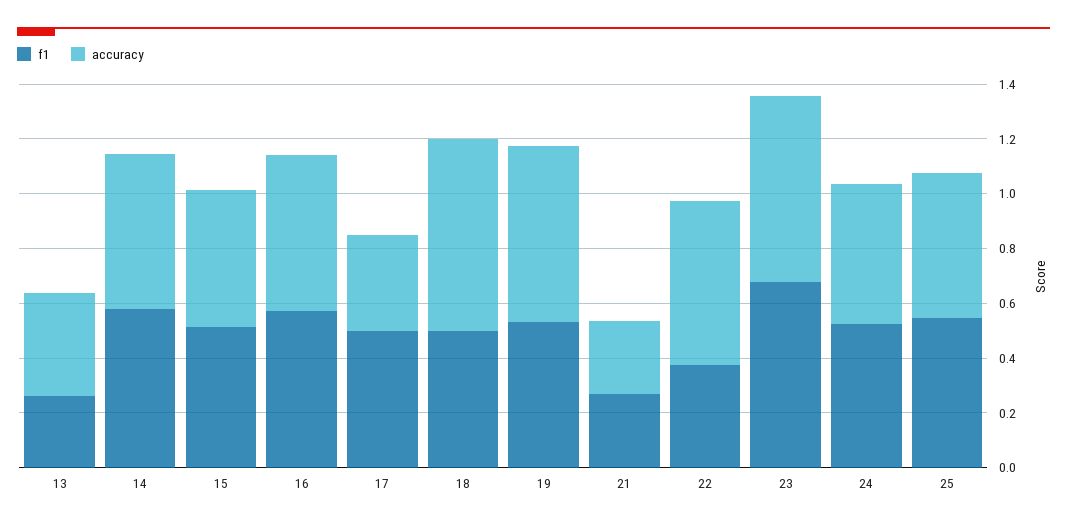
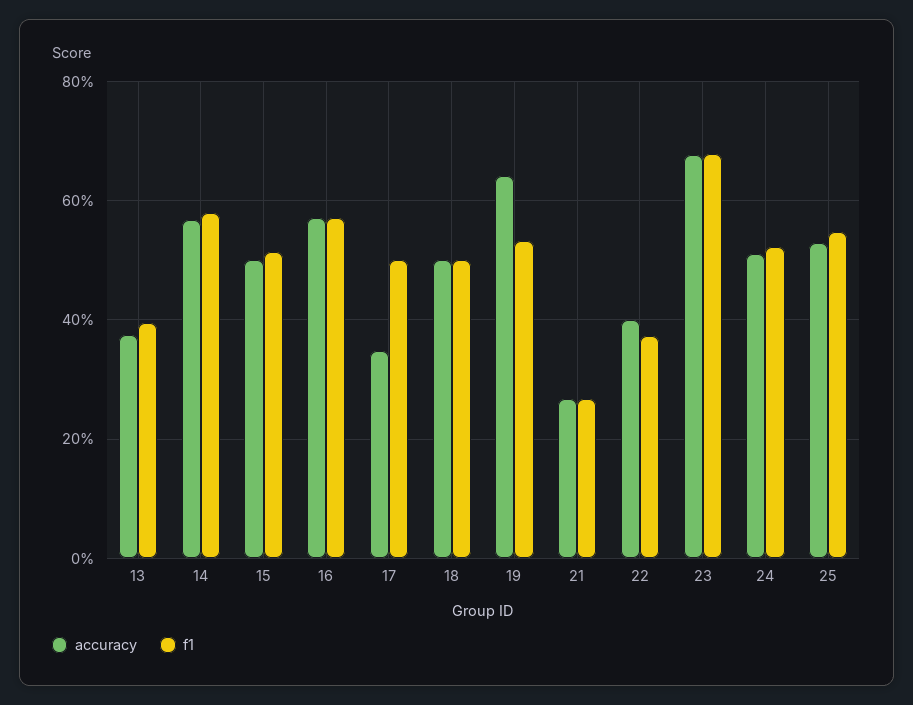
  {
    "f1": {
-     "13": 0.25,
+     "13": 0.4,
      "14": 0.58,
      "15": 0.52,
      "16": 0.58,
      "17": 0.5,
      "18": 0.5,
      "19": 0.54,
      "21": 0.26,
      "22": 0.38,
      "23": 0.68,
      "24": 0.52,
      "25": 0.54
    },
    "accuracy": {
      "13": 0.38,
      "14": 0.56,
      "15": 0.5,
      "16": 0.58,
      "17": 0.34,
-     "18": 0.7,
+     "18": 0.5,
      "19": 0.64,
      "21": 0.26,
-     "22": 0.6,
+     "22": 0.4,
      "23": 0.68,
      "24": 0.52,
      "25": 0.52
    }
  }

